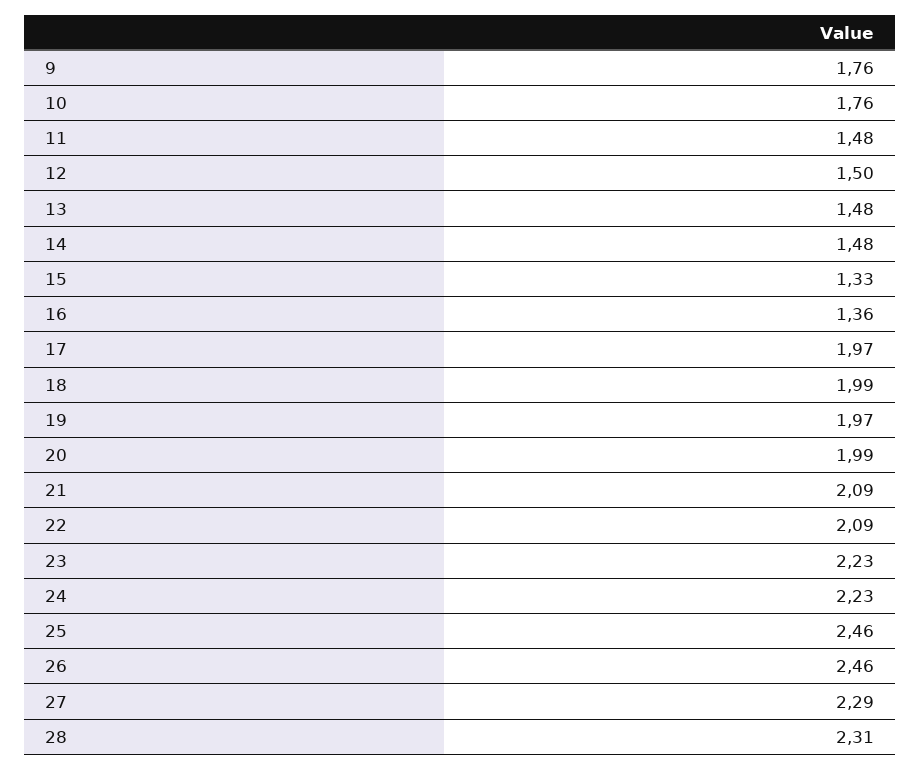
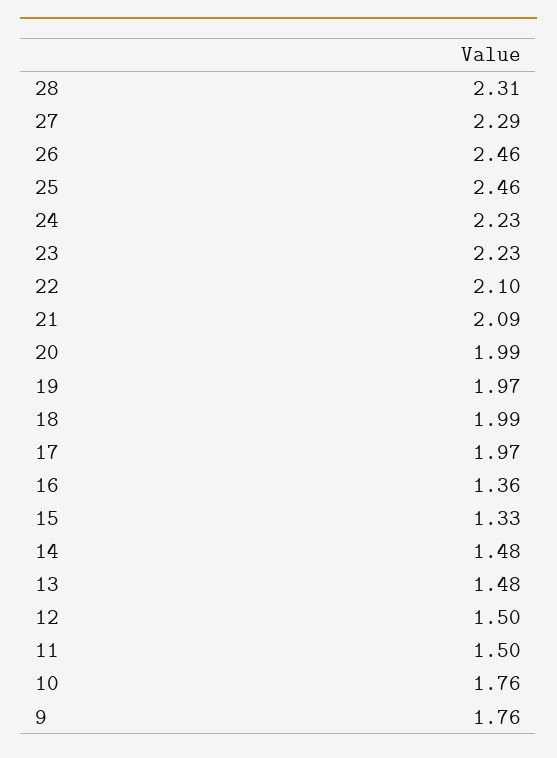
  {
    "9": 1.76,
    "10": 1.76,
-   "11": 1.48,
+   "11": 1.5,
    "12": 1.5,
    "13": 1.48,
    "14": 1.48,
    "15": 1.33,
    "16": 1.36,
    "17": 1.97,
    "18": 1.99,
    "19": 1.97,
    "20": 1.99,
    "21": 2.09,
-   "22": 2.09,
+   "22": 2.1,
    "23": 2.23,
    "24": 2.23,
    "25": 2.46,
    "26": 2.46,
    "27": 2.29,
    "28": 2.31
  }

